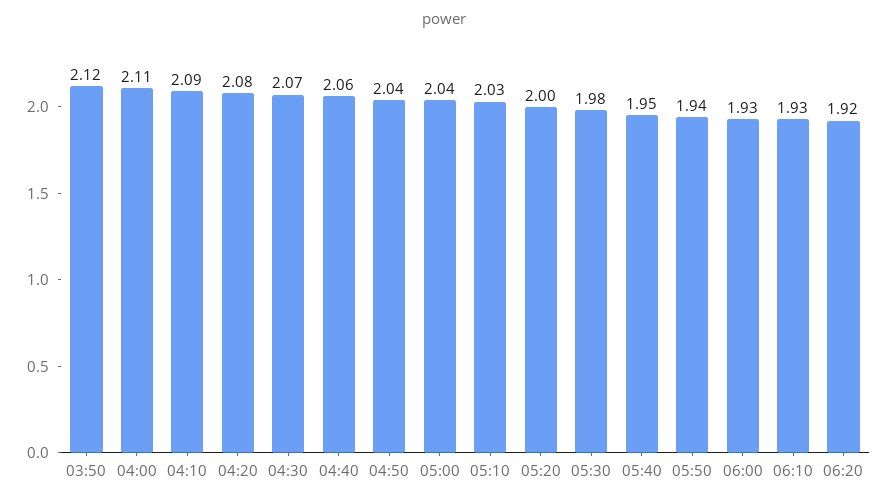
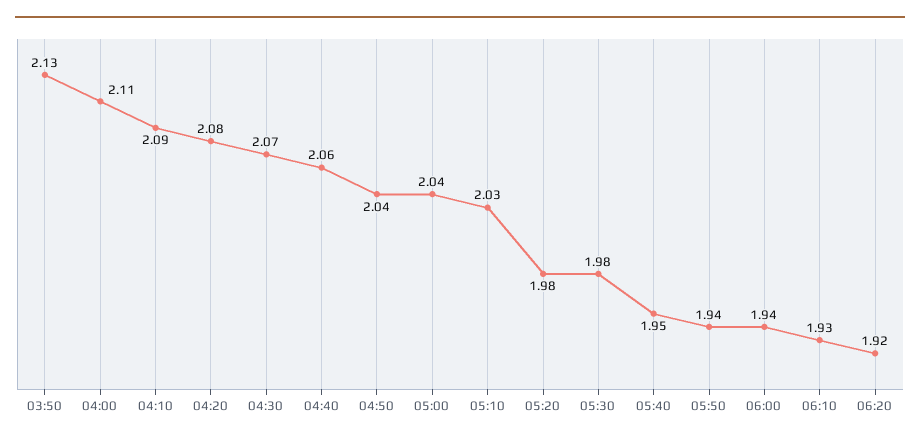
  {
-   "03:50": 2.12,
+   "03:50": 2.13,
    "04:00": 2.11,
    "04:10": 2.09,
    "04:20": 2.08,
    "04:30": 2.07,
    "04:40": 2.06,
    "04:50": 2.04,
    "05:00": 2.04,
    "05:10": 2.03,
-   "05:20": 2,
+   "05:20": 1.98,
    "05:30": 1.98,
    "05:40": 1.95,
    "05:50": 1.94,
-   "06:00": 1.93,
+   "06:00": 1.94,
    "06:10": 1.93,
    "06:20": 1.92
  }

